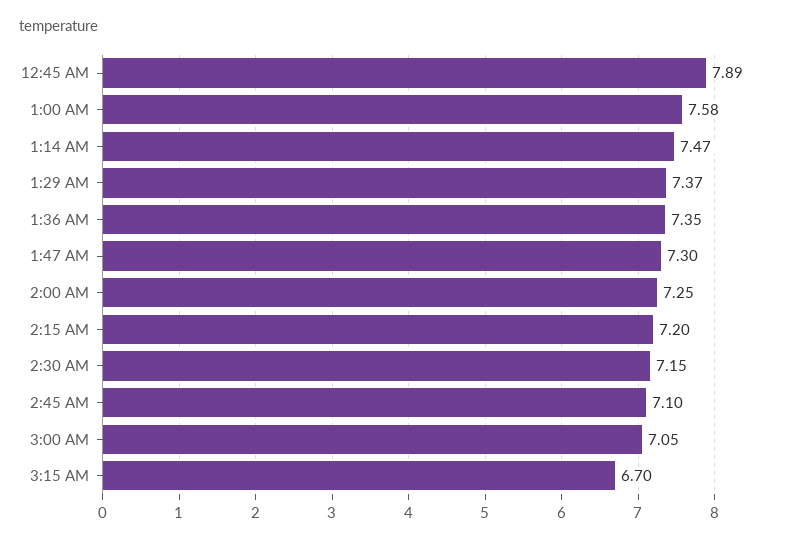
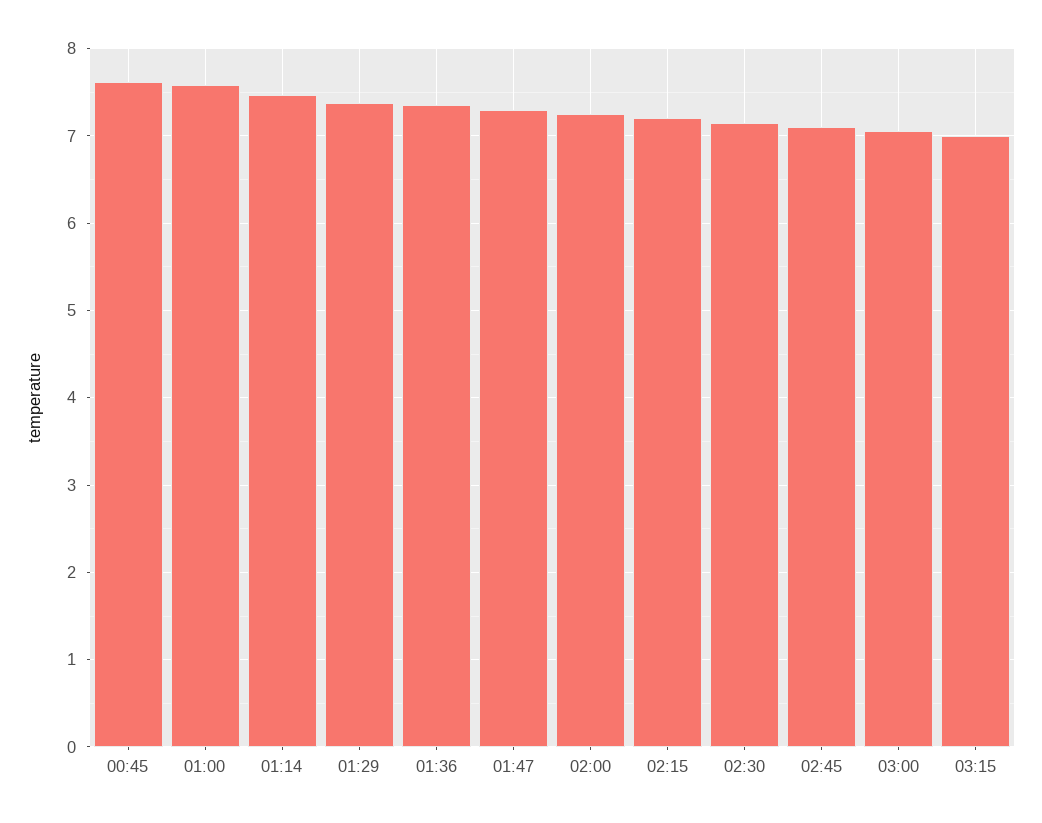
  {
-   "12:45 AM": 7.89,
+   "12:45 AM": 7.6,
    "1:00 AM": 7.58,
    "1:14 AM": 7.47,
    "1:29 AM": 7.37,
    "1:36 AM": 7.35,
    "1:47 AM": 7.3,
    "2:00 AM": 7.25,
    "2:15 AM": 7.2,
    "2:30 AM": 7.15,
    "2:45 AM": 7.1,
    "3:00 AM": 7.05,
-   "3:15 AM": 6.7
+   "3:15 AM": 7
  }

